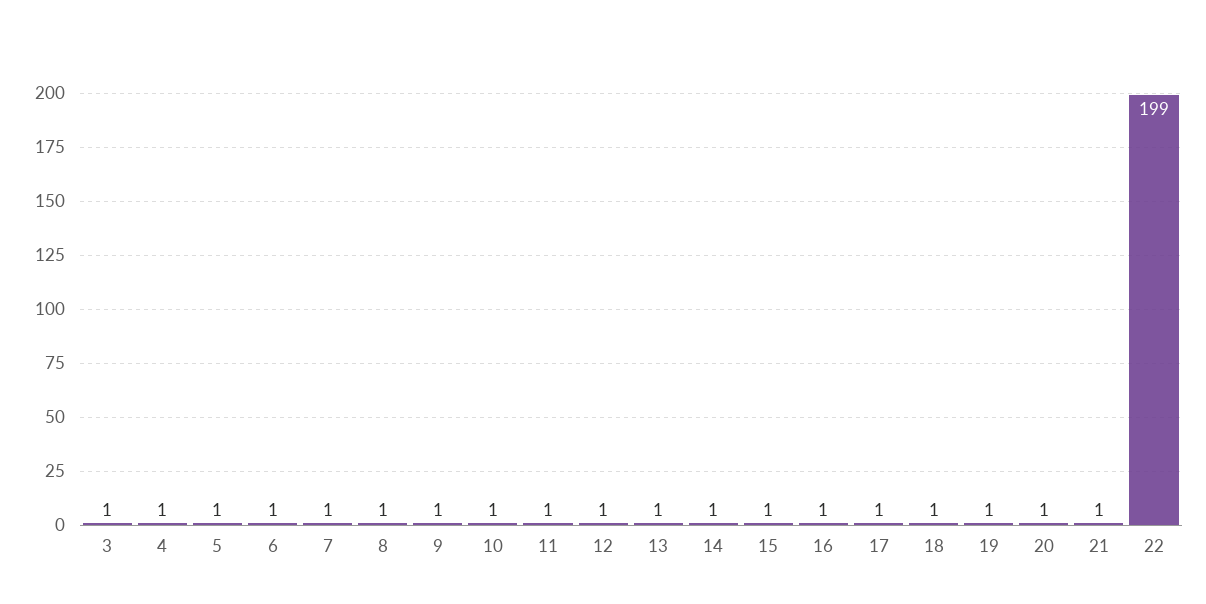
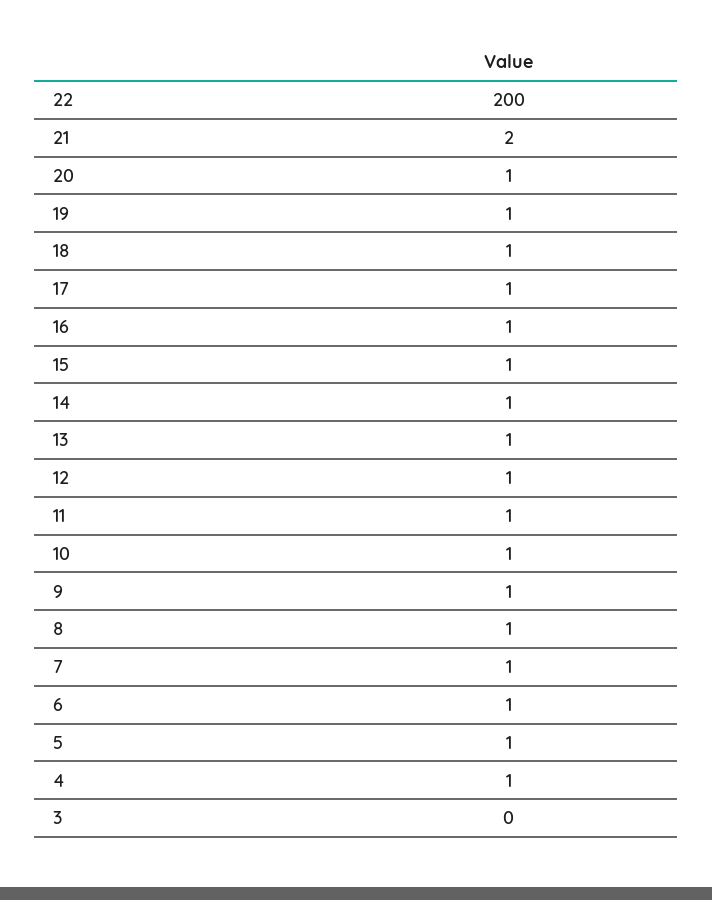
  {
-   "3": 1,
+   "3": 0,
    "4": 1,
    "5": 1,
    "6": 1,
    "7": 1,
    "8": 1,
    "9": 1,
    "10": 1,
    "11": 1,
    "12": 1,
    "13": 1,
    "14": 1,
    "15": 1,
    "16": 1,
    "17": 1,
    "18": 1,
    "19": 1,
    "20": 1,
-   "21": 1,
+   "21": 2,
-   "22": 199
+   "22": 200
  }

